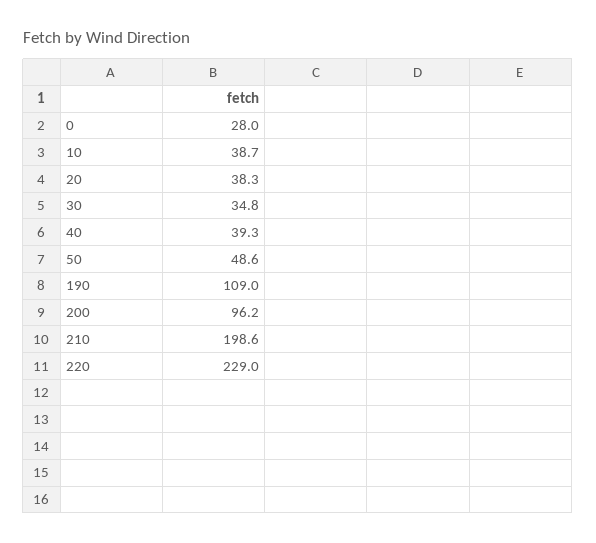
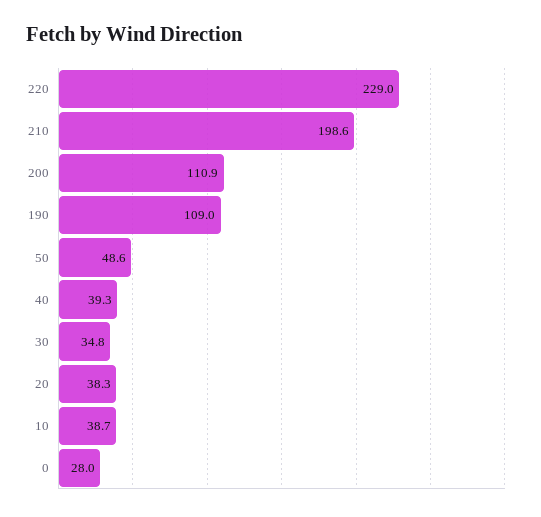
  {
    "0": 28,
    "10": 38.7,
    "20": 38.3,
    "30": 34.8,
    "40": 39.3,
    "50": 48.6,
    "190": 109,
-   "200": 96.2,
+   "200": 110.9,
    "210": 198.6,
    "220": 229
  }

